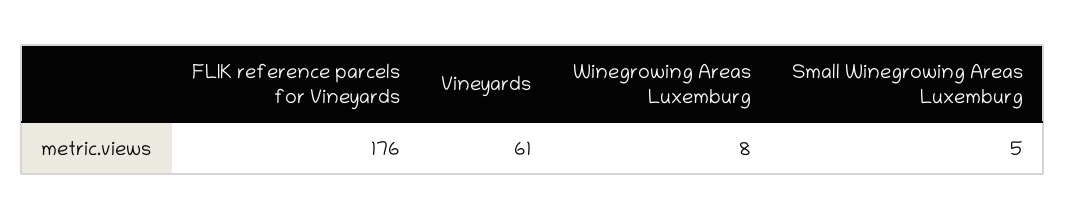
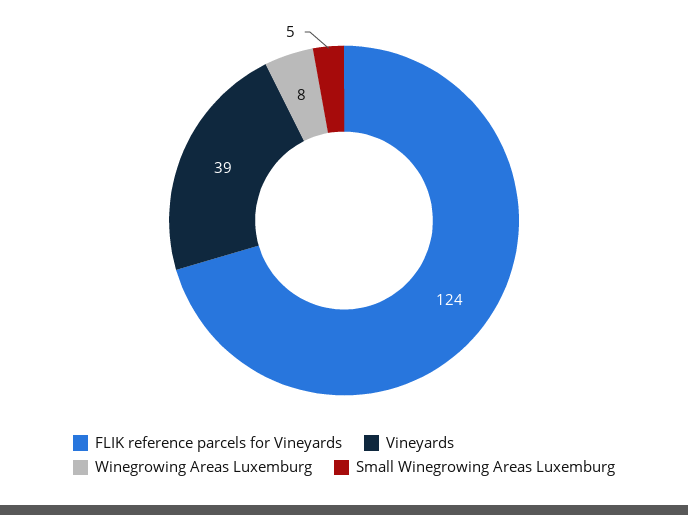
  {
-   "FLIK reference parcels for Vineyards": 176,
+   "FLIK reference parcels for Vineyards": 124,
-   "Vineyards": 61,
+   "Vineyards": 39,
    "Winegrowing Areas Luxemburg": 8,
    "Small Winegrowing Areas Luxemburg": 5
  }

